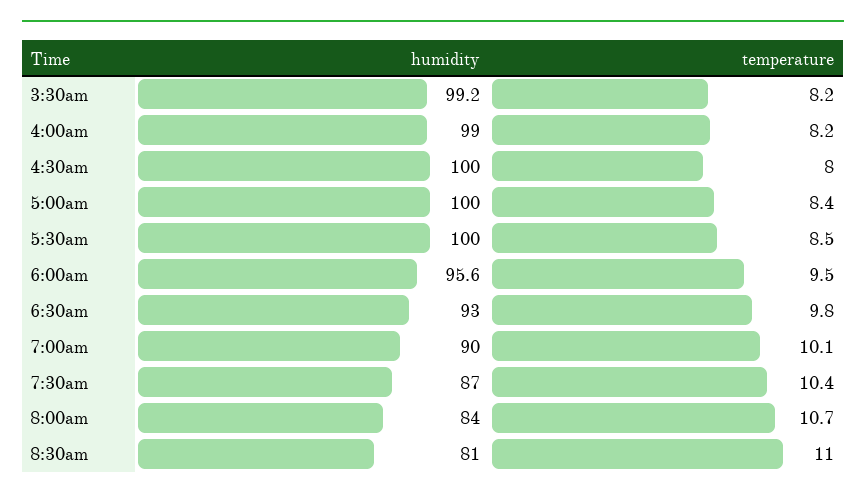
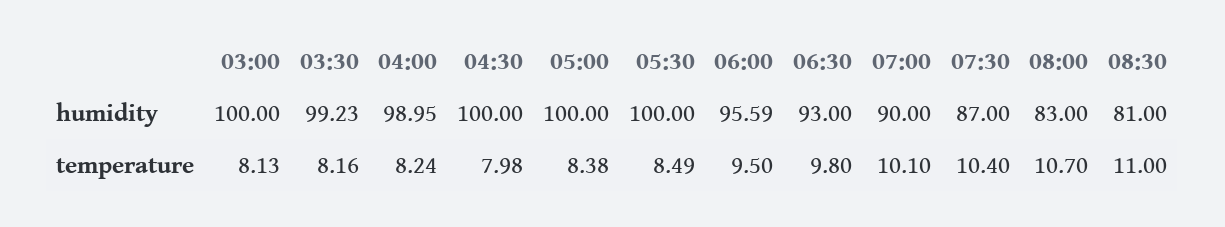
  {
    "humidity": {
      "3:30am": 99.23,
      "4:00am": 98.95,
      "4:30am": 100,
      "5:00am": 100,
      "5:30am": 100,
      "6:00am": 95.59,
      "6:30am": 93,
      "7:00am": 90,
      "7:30am": 87,
-     "8:00am": 84,
+     "8:00am": 83,
-     "8:30am": 81
+     "8:30am": 81,
+     "03:00": 100
    },
    "temperature": {
      "3:30am": 8.16,
      "4:00am": 8.24,
      "4:30am": 7.98,
      "5:00am": 8.38,
      "5:30am": 8.49,
      "6:00am": 9.5,
      "6:30am": 9.8,
      "7:00am": 10.1,
      "7:30am": 10.4,
      "8:00am": 10.7,
-     "8:30am": 11
+     "8:30am": 11,
+     "03:00": 8.13
    }
  }

